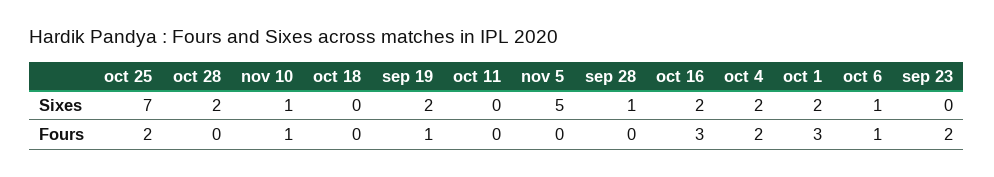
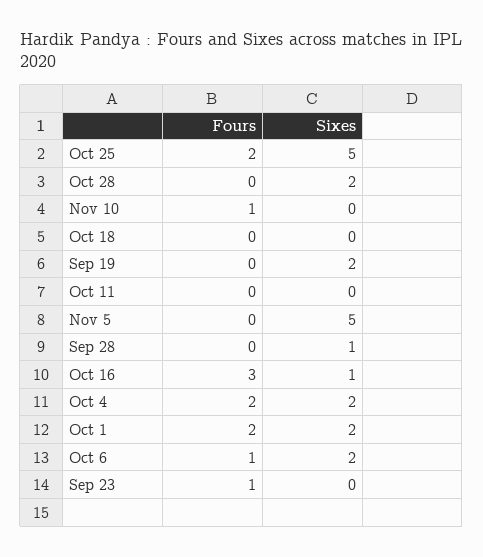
  {
    "oct 25": {
-     "Sixes": 7,
+     "Sixes": 5,
      "Fours": 2
    },
    "oct 28": {
      "Sixes": 2,
      "Fours": 0
    },
    "nov 10": {
-     "Sixes": 1,
+     "Sixes": 0,
      "Fours": 1
    },
    "oct 18": {
      "Sixes": 0,
      "Fours": 0
    },
    "sep 19": {
      "Sixes": 2,
-     "Fours": 1
+     "Fours": 0
    },
    "oct 11": {
      "Sixes": 0,
      "Fours": 0
    },
    "nov 5": {
      "Sixes": 5,
      "Fours": 0
    },
    "sep 28": {
      "Sixes": 1,
      "Fours": 0
    },
    "oct 16": {
-     "Sixes": 2,
+     "Sixes": 1,
      "Fours": 3
    },
    "oct 4": {
      "Sixes": 2,
      "Fours": 2
    },
    "oct 1": {
      "Sixes": 2,
-     "Fours": 3
+     "Fours": 2
    },
    "oct 6": {
-     "Sixes": 1,
+     "Sixes": 2,
      "Fours": 1
    },
    "sep 23": {
      "Sixes": 0,
-     "Fours": 2
+     "Fours": 1
    }
  }

